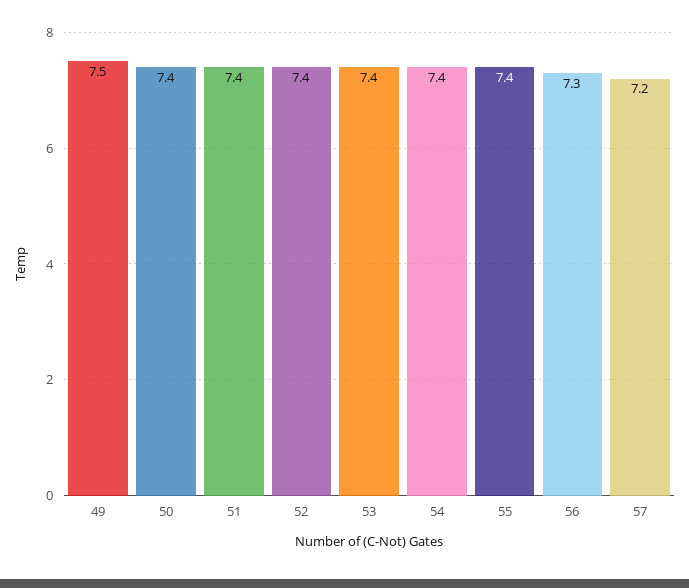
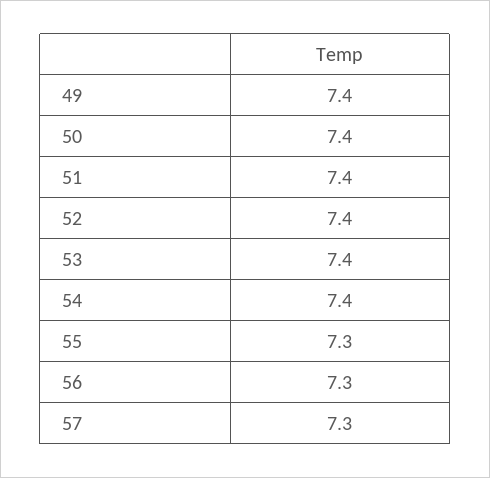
  {
-   "49": 7.5,
+   "49": 7.4,
    "50": 7.4,
    "51": 7.4,
    "52": 7.4,
    "53": 7.4,
    "54": 7.4,
-   "55": 7.4,
+   "55": 7.3,
    "56": 7.3,
-   "57": 7.2
+   "57": 7.3
  }

